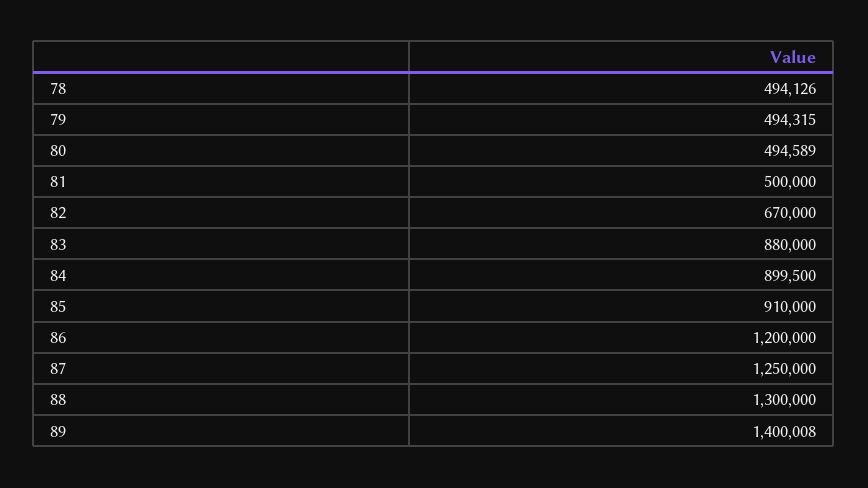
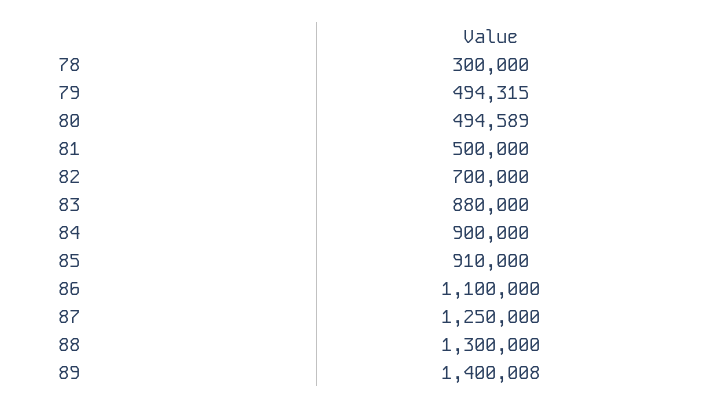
  {
-   "78": 494126,
+   "78": 300000,
    "79": 494315,
    "80": 494589,
    "81": 500000,
-   "82": 670000,
+   "82": 700000,
    "83": 880000,
-   "84": 899500,
+   "84": 900000,
    "85": 910000,
-   "86": 1200000,
+   "86": 1100000,
    "87": 1250000,
    "88": 1300000,
    "89": 1400008
  }

